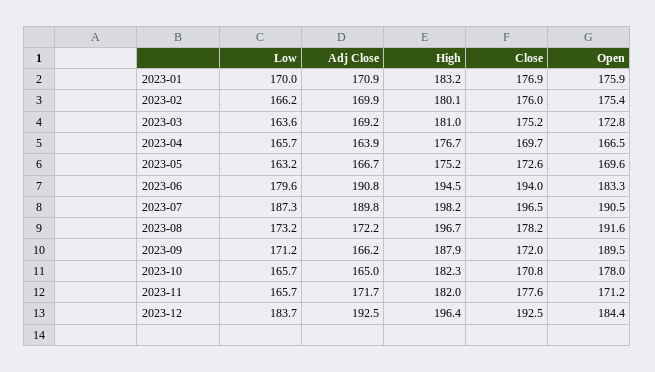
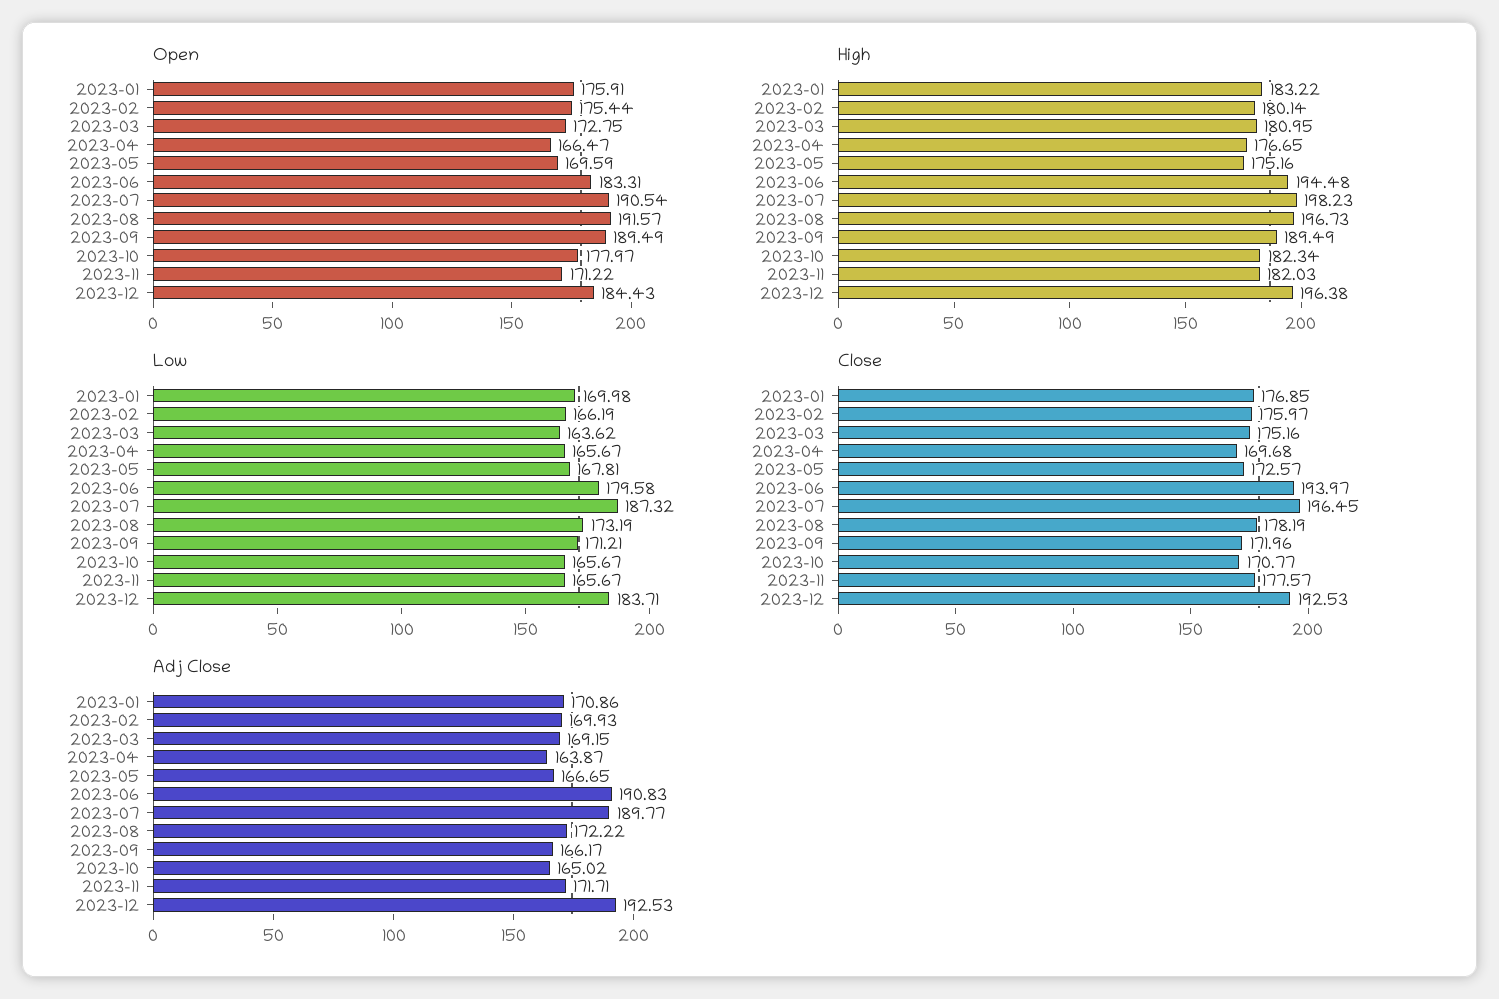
  {
    "Low": {
      "2023-01": 169.98,
      "2023-02": 166.19,
      "2023-03": 163.62,
      "2023-04": 165.67,
-     "2023-05": 163.2,
+     "2023-05": 167.81,
      "2023-06": 179.58,
      "2023-07": 187.32,
      "2023-08": 173.19,
      "2023-09": 171.21,
      "2023-10": 165.67,
      "2023-11": 165.67,
      "2023-12": 183.71
    },
    "Adj Close": {
      "2023-01": 170.86,
      "2023-02": 169.93,
      "2023-03": 169.15,
      "2023-04": 163.87,
      "2023-05": 166.65,
      "2023-06": 190.83,
      "2023-07": 189.77,
      "2023-08": 172.22,
      "2023-09": 166.17,
      "2023-10": 165.02,
      "2023-11": 171.71,
      "2023-12": 192.53
    },
    "High": {
      "2023-01": 183.22,
      "2023-02": 180.14,
      "2023-03": 180.95,
      "2023-04": 176.65,
      "2023-05": 175.16,
      "2023-06": 194.48,
      "2023-07": 198.23,
      "2023-08": 196.73,
-     "2023-09": 187.9,
+     "2023-09": 189.49,
      "2023-10": 182.34,
      "2023-11": 182.03,
      "2023-12": 196.38
    },
    "Close": {
      "2023-01": 176.85,
      "2023-02": 175.97,
      "2023-03": 175.16,
      "2023-04": 169.68,
      "2023-05": 172.57,
      "2023-06": 193.97,
      "2023-07": 196.45,
      "2023-08": 178.19,
      "2023-09": 171.96,
      "2023-10": 170.77,
      "2023-11": 177.57,
      "2023-12": 192.53
    },
    "Open": {
      "2023-01": 175.91,
      "2023-02": 175.44,
      "2023-03": 172.75,
      "2023-04": 166.47,
      "2023-05": 169.59,
      "2023-06": 183.31,
      "2023-07": 190.54,
      "2023-08": 191.57,
      "2023-09": 189.49,
      "2023-10": 177.97,
      "2023-11": 171.22,
      "2023-12": 184.43
    }
  }

